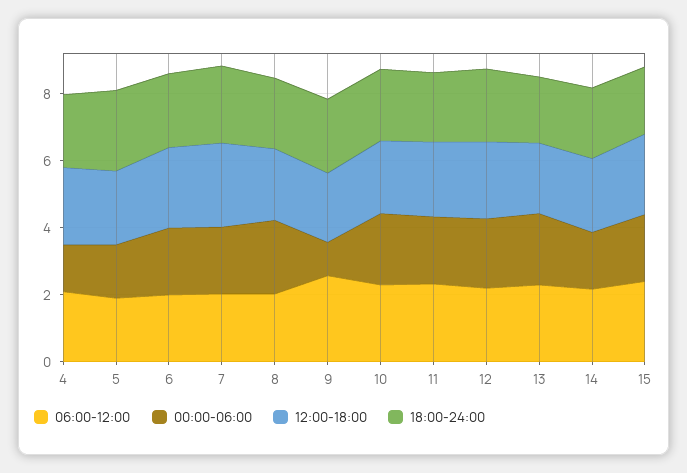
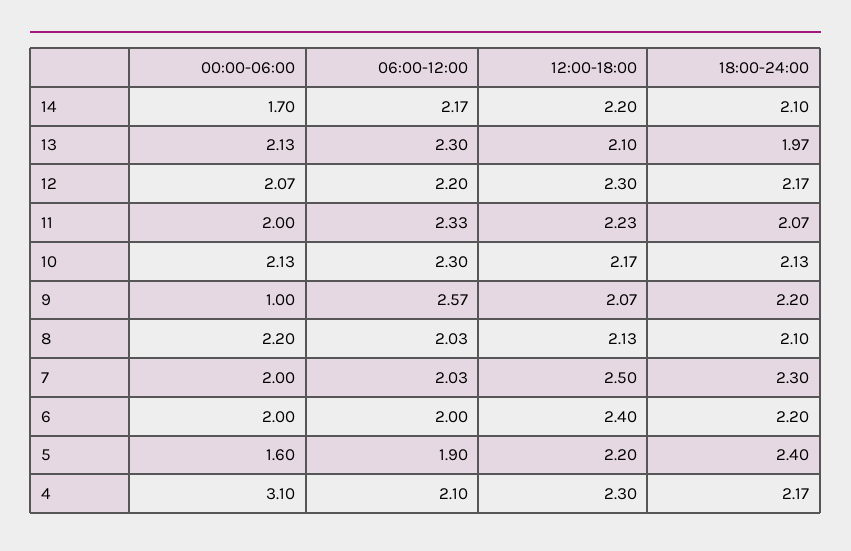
  {
    "06:00-12:00": {
      "4": 2.1,
      "5": 1.9,
      "6": 2,
      "7": 2.03,
      "8": 2.03,
      "9": 2.57,
      "10": 2.3,
      "11": 2.33,
      "12": 2.2,
      "13": 2.3,
-     "14": 2.17,
+     "14": 2.17
-     "15": 2.5
    },
    "00:00-06:00": {
-     "4": 1.5,
+     "4": 3.1,
      "5": 1.6,
      "6": 2,
      "7": 2,
      "8": 2.2,
      "9": 1,
      "10": 2.13,
      "11": 2,
      "12": 2.07,
      "13": 2.13,
-     "14": 1.7,
+     "14": 1.7
-     "15": 2
    },
    "12:00-18:00": {
      "4": 2.3,
      "5": 2.2,
      "6": 2.4,
      "7": 2.5,
      "8": 2.13,
      "9": 2.07,
      "10": 2.17,
      "11": 2.23,
      "12": 2.3,
      "13": 2.1,
-     "14": 2.2,
+     "14": 2.2
-     "15": 2.5
    },
    "18:00-24:00": {
      "4": 2.17,
      "5": 2.4,
      "6": 2.2,
      "7": 2.3,
      "8": 2.1,
      "9": 2.2,
      "10": 2.13,
      "11": 2.07,
      "12": 2.17,
      "13": 1.97,
-     "14": 2.1,
+     "14": 2.1
-     "15": 2
    }
  }

